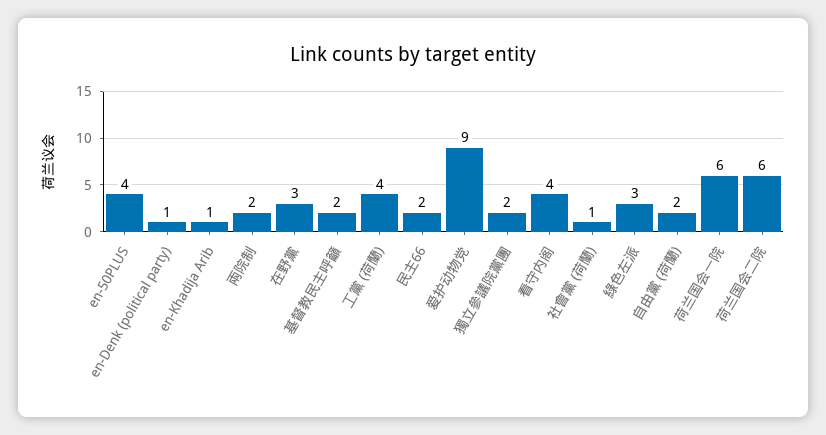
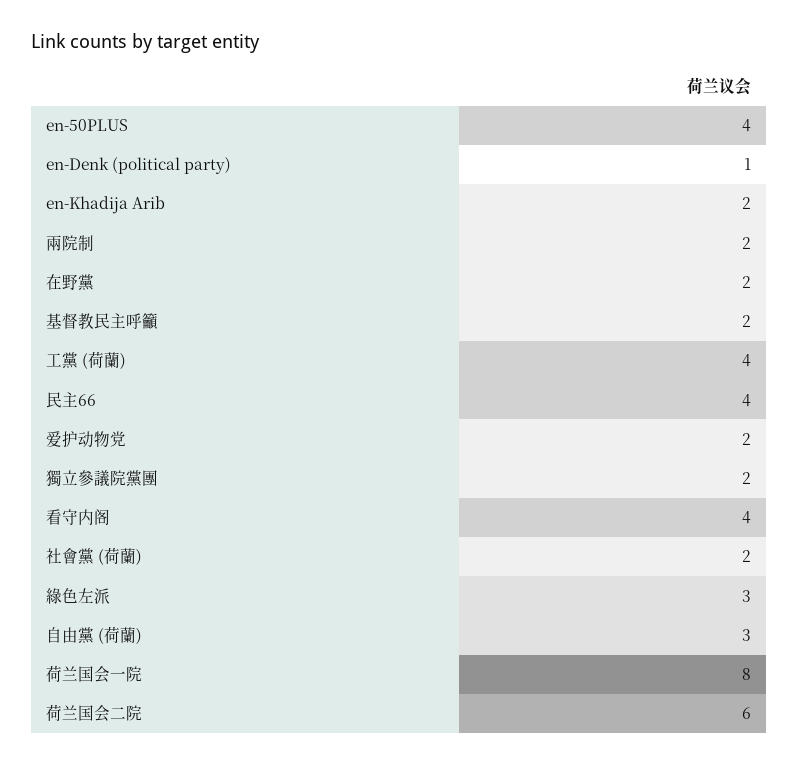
  {
    "en-50PLUS": 4,
    "en-Denk (political party)": 1,
-   "en-Khadija Arib": 1,
+   "en-Khadija Arib": 2,
    "兩院制": 2,
-   "在野黨": 3,
+   "在野黨": 2,
    "基督教民主呼籲": 2,
    "工黨 (荷蘭)": 4,
-   "民主66": 2,
+   "民主66": 4,
-   "爱护动物党": 9,
+   "爱护动物党": 2,
    "獨立參議院黨團": 2,
    "看守内阁": 4,
-   "社會黨 (荷蘭)": 1,
+   "社會黨 (荷蘭)": 2,
    "綠色左派": 3,
-   "自由黨 (荷蘭)": 2,
+   "自由黨 (荷蘭)": 3,
-   "荷兰国会一院": 6,
+   "荷兰国会一院": 8,
    "荷兰国会二院": 6
  }

